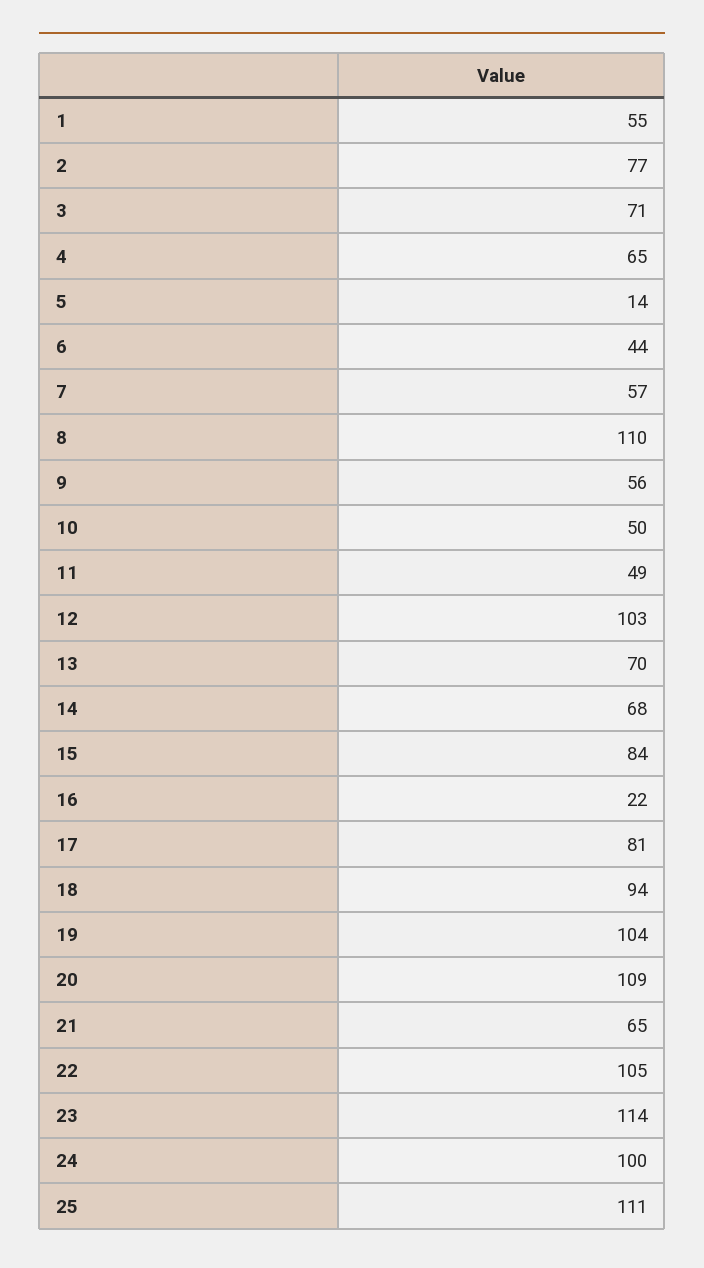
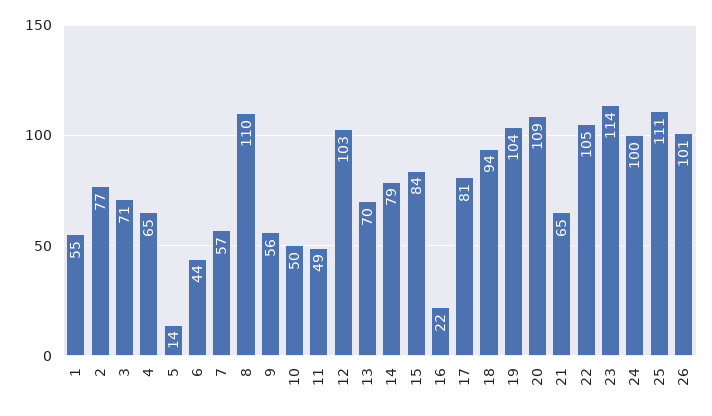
  {
    "1": 55,
    "2": 77,
    "3": 71,
    "4": 65,
    "5": 14,
    "6": 44,
    "7": 57,
    "8": 110,
    "9": 56,
    "10": 50,
    "11": 49,
    "12": 103,
    "13": 70,
-   "14": 68,
+   "14": 79,
    "15": 84,
    "16": 22,
    "17": 81,
    "18": 94,
    "19": 104,
    "20": 109,
    "21": 65,
    "22": 105,
    "23": 114,
    "24": 100,
-   "25": 111
+   "25": 111,
+   "26": 101
  }

